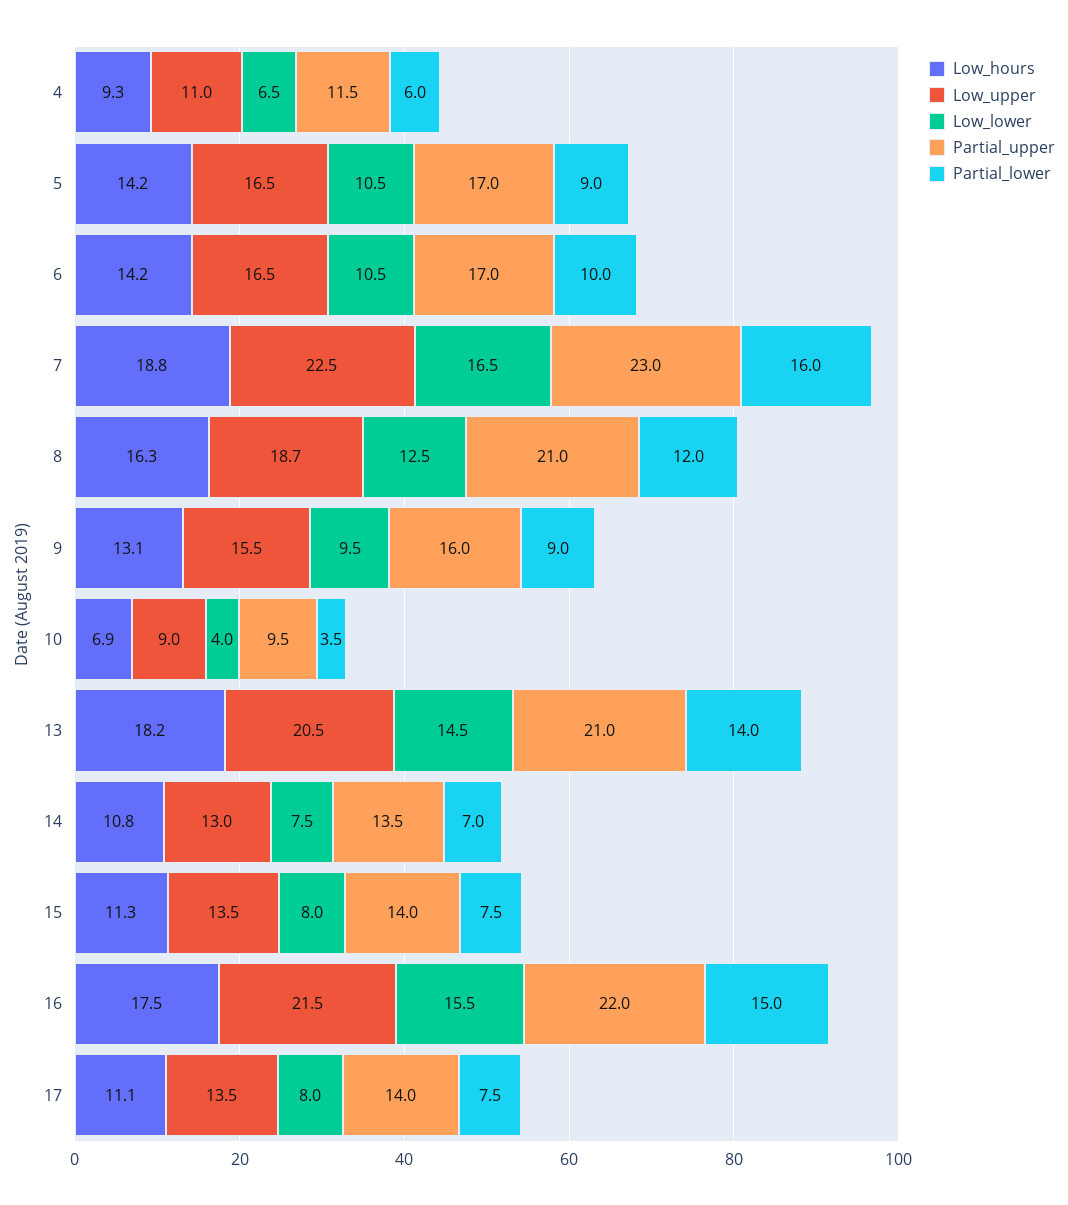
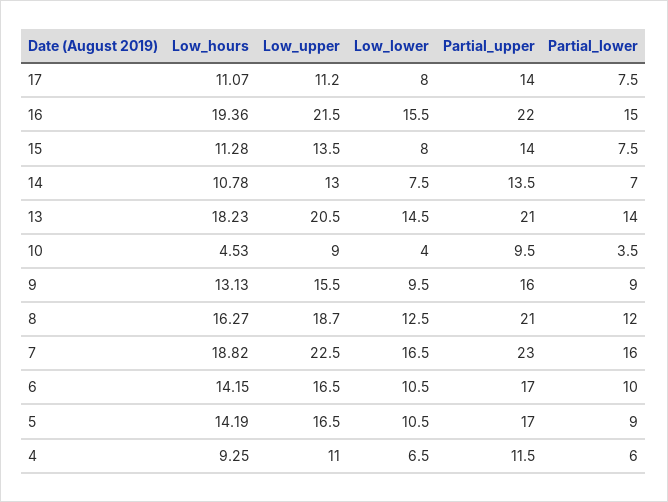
  {
    "Low_hours": {
      "4": 9.25,
      "5": 14.19,
      "6": 14.15,
      "7": 18.82,
      "8": 16.27,
      "9": 13.13,
-     "10": 6.9,
+     "10": 4.53,
      "13": 18.23,
      "14": 10.78,
      "15": 11.28,
-     "16": 17.5,
+     "16": 19.36,
      "17": 11.07
    },
    "Low_upper": {
      "4": 11,
      "5": 16.5,
      "6": 16.5,
      "7": 22.5,
      "8": 18.7,
      "9": 15.5,
      "10": 9,
      "13": 20.5,
      "14": 13,
      "15": 13.5,
      "16": 21.5,
-     "17": 13.5
+     "17": 11.2
    },
    "Low_lower": {
      "4": 6.5,
      "5": 10.5,
      "6": 10.5,
      "7": 16.5,
      "8": 12.5,
      "9": 9.5,
      "10": 4,
      "13": 14.5,
      "14": 7.5,
      "15": 8,
      "16": 15.5,
      "17": 8
    },
    "Partial_upper": {
      "4": 11.5,
      "5": 17,
      "6": 17,
      "7": 23,
      "8": 21,
      "9": 16,
      "10": 9.5,
      "13": 21,
      "14": 13.5,
      "15": 14,
      "16": 22,
      "17": 14
    },
    "Partial_lower": {
      "4": 6,
      "5": 9,
      "6": 10,
      "7": 16,
      "8": 12,
      "9": 9,
      "10": 3.5,
      "13": 14,
      "14": 7,
      "15": 7.5,
      "16": 15,
      "17": 7.5
    }
  }

